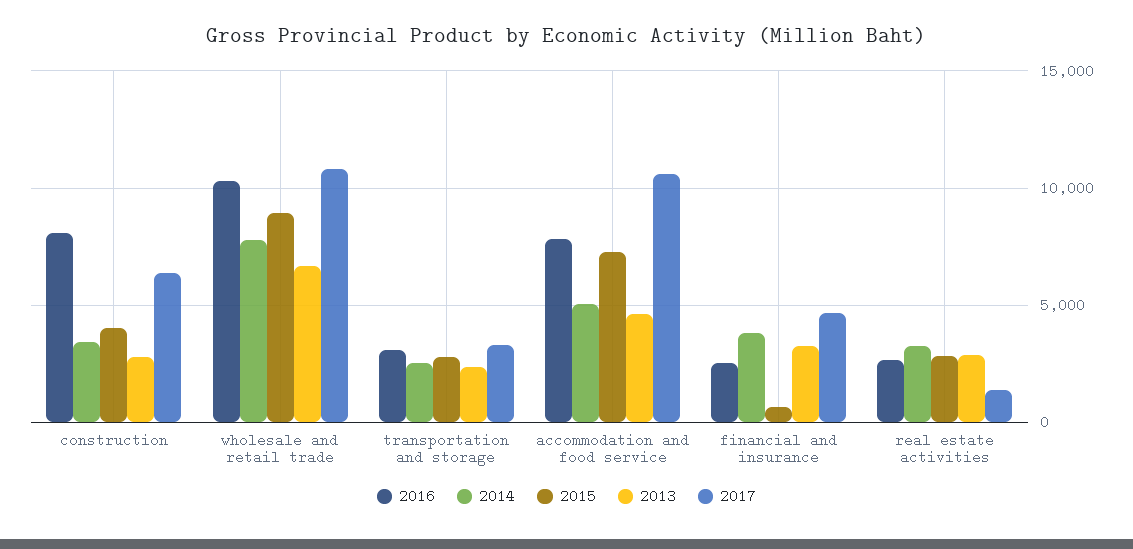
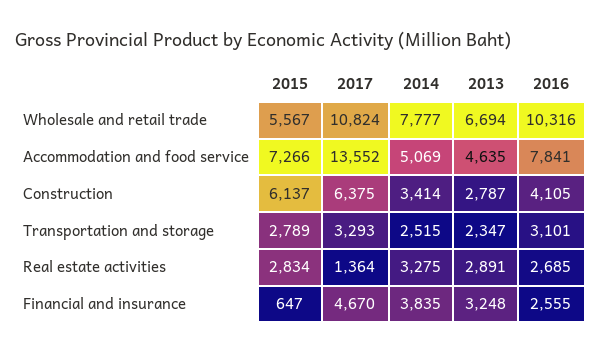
  {
    "2016": {
-     "construction": 8000,
+     "construction": 4105,
      "wholesale and retail trade": 10316,
      "transportation and storage": 3101,
      "accommodation and food service": 7841,
      "financial and insurance": 2555,
      "real estate activities": 2685
    },
    "2014": {
      "construction": 3414,
      "wholesale and retail trade": 7777,
      "transportation and storage": 2515,
      "accommodation and food service": 5069,
      "financial and insurance": 3835,
      "real estate activities": 3275
    },
    "2015": {
-     "construction": 4000,
+     "construction": 6137,
-     "wholesale and retail trade": 9000,
+     "wholesale and retail trade": 5567,
      "transportation and storage": 2789,
      "accommodation and food service": 7266,
      "financial and insurance": 647,
      "real estate activities": 2834
    },
    "2013": {
      "construction": 2787,
      "wholesale and retail trade": 6694,
      "transportation and storage": 2347,
      "accommodation and food service": 4635,
      "financial and insurance": 3248,
      "real estate activities": 2891
    },
    "2017": {
      "construction": 6375,
      "wholesale and retail trade": 10824,
      "transportation and storage": 3293,
-     "accommodation and food service": 10500,
+     "accommodation and food service": 13552,
      "financial and insurance": 4670,
      "real estate activities": 1364
    }
  }

